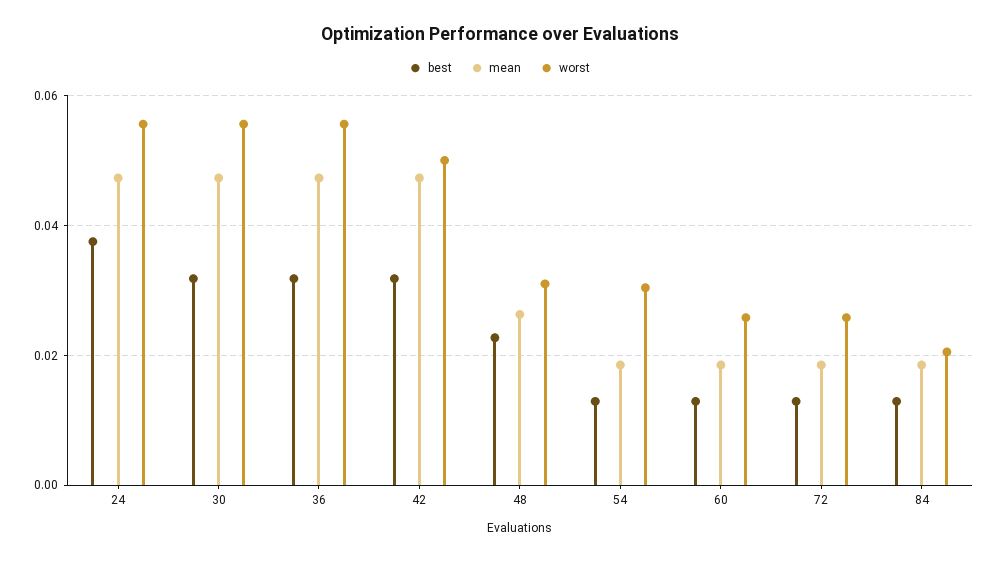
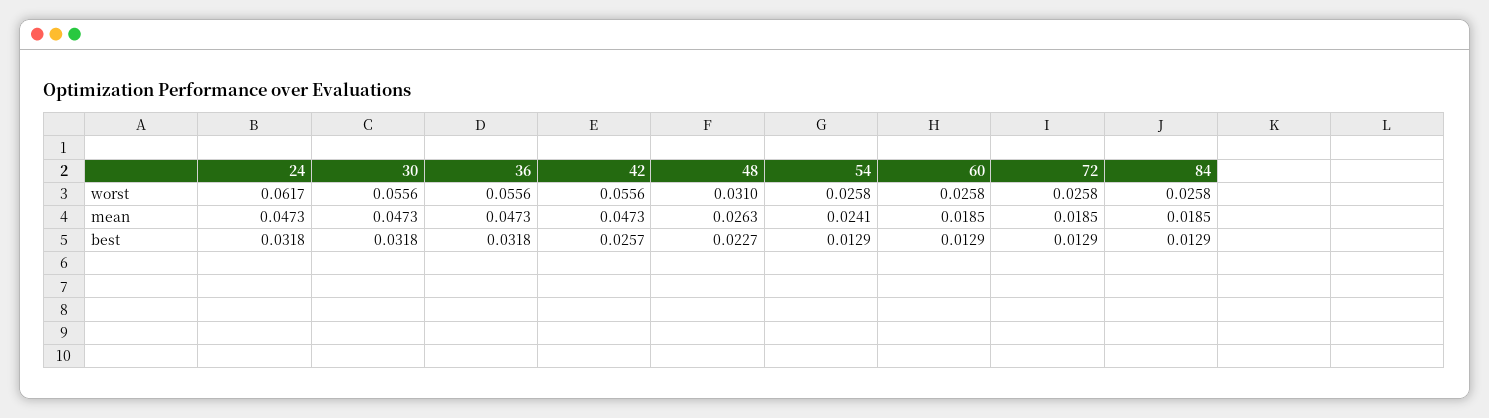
  {
    "best": {
-     "24": 0.038,
+     "24": 0.0318,
      "30": 0.0318,
      "36": 0.0318,
-     "42": 0.032,
+     "42": 0.0257,
      "48": 0.0227,
      "54": 0.0129,
      "60": 0.0129,
      "72": 0.0129,
      "84": 0.0129
    },
    "mean": {
      "24": 0.0473,
      "30": 0.0473,
      "36": 0.0473,
      "42": 0.0473,
      "48": 0.0263,
-     "54": 0.018,
+     "54": 0.0241,
      "60": 0.0185,
      "72": 0.0185,
      "84": 0.0185
    },
    "worst": {
-     "24": 0.056,
+     "24": 0.0617,
      "30": 0.0556,
      "36": 0.0556,
-     "42": 0.05,
+     "42": 0.0556,
      "48": 0.031,
-     "54": 0.03,
+     "54": 0.0258,
      "60": 0.0258,
      "72": 0.0258,
-     "84": 0.02
+     "84": 0.0258
    }
  }

